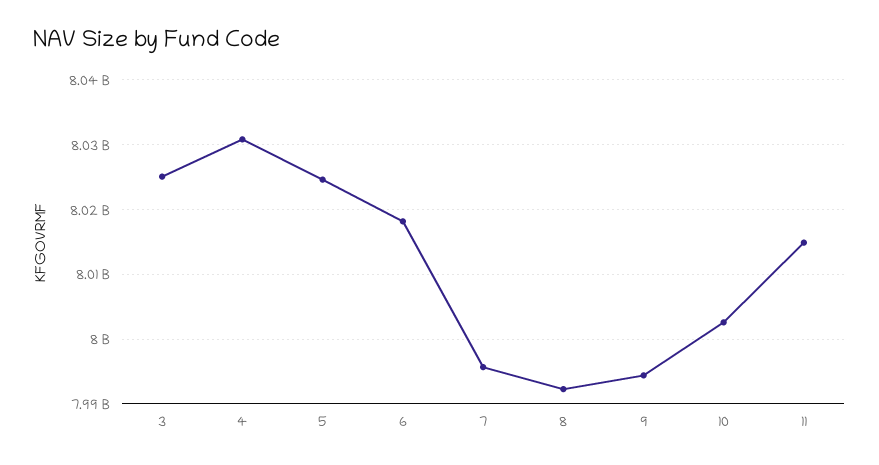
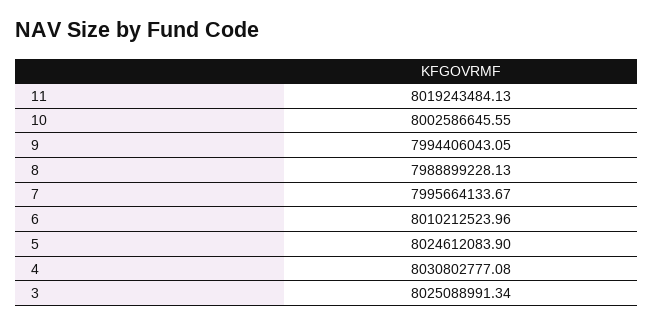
  {
    "3": 8025088991.34,
    "4": 8030802777.08,
    "5": 8024612083.9,
-   "6": 8018000000,
+   "6": 8010212523.96,
    "7": 7995664133.67,
-   "8": 7992000000,
+   "8": 7988899228.13,
    "9": 7994406043.05,
    "10": 8002586645.55,
-   "11": 8015000000
+   "11": 8019243484.13
  }

